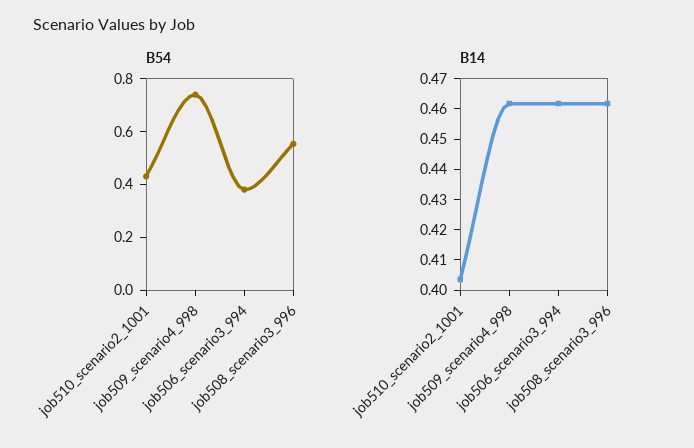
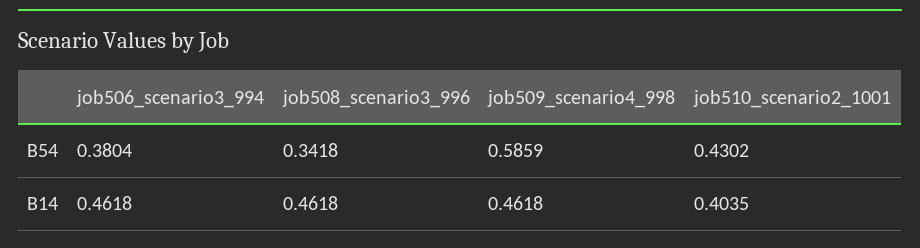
  {
    "B54": {
      "job510_scenario2_1001": 0.4302,
-     "job509_scenario4_998": 0.75,
+     "job509_scenario4_998": 0.5859,
      "job506_scenario3_994": 0.3804,
-     "job508_scenario3_996": 0.55
+     "job508_scenario3_996": 0.3418
    },
    "B14": {
      "job510_scenario2_1001": 0.4035,
      "job509_scenario4_998": 0.4618,
      "job506_scenario3_994": 0.4618,
      "job508_scenario3_996": 0.4618
    }
  }

